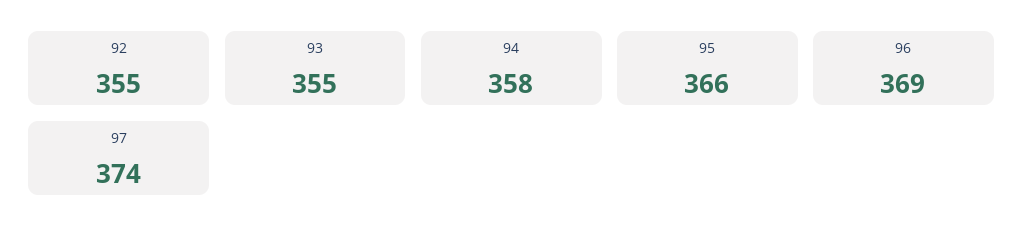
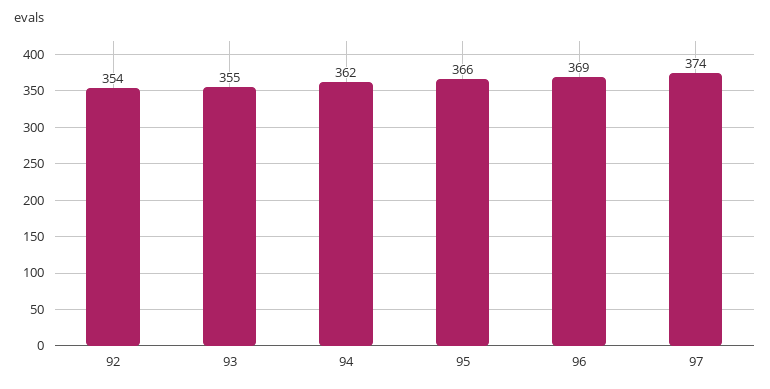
  {
-   "92": 355,
+   "92": 354,
    "93": 355,
-   "94": 358,
+   "94": 362,
    "95": 366,
    "96": 369,
    "97": 374
  }

